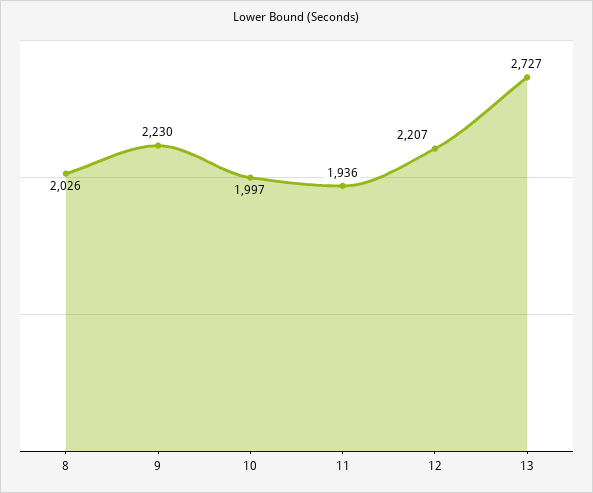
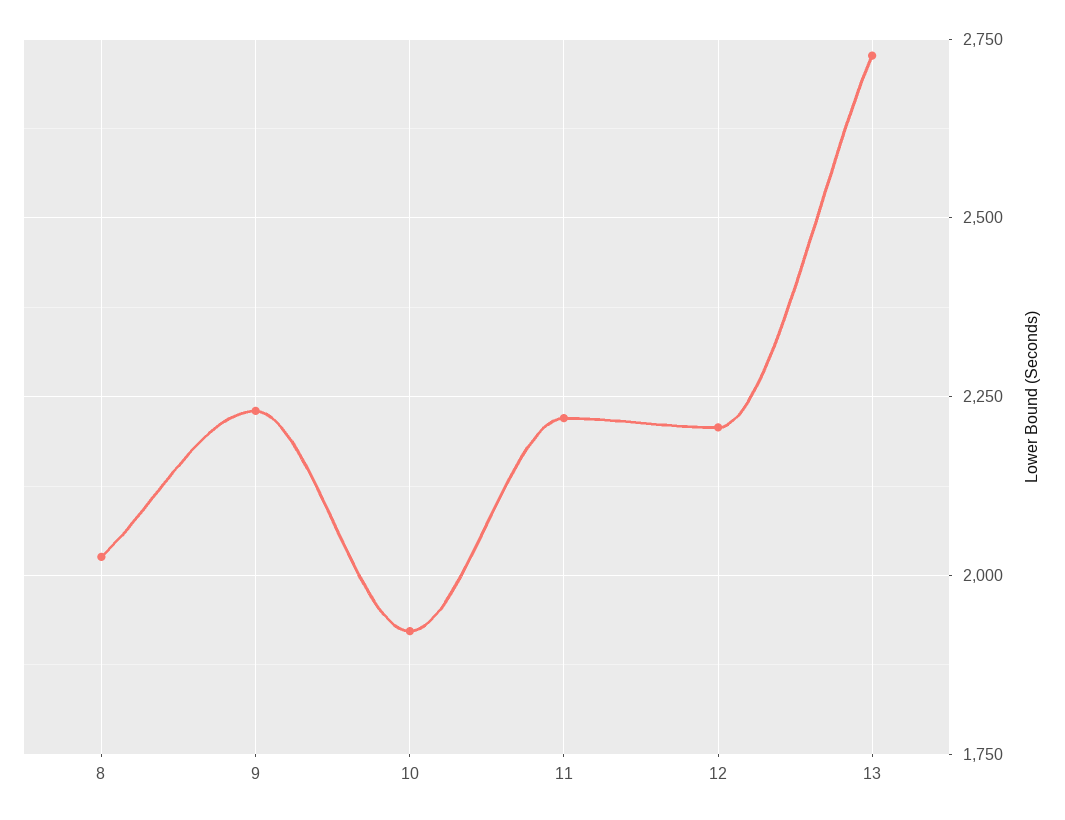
  {
    "8": 2026,
    "9": 2230,
-   "10": 1997,
+   "10": 1925,
-   "11": 1936,
+   "11": 2225,
    "12": 2207,
    "13": 2727
  }

